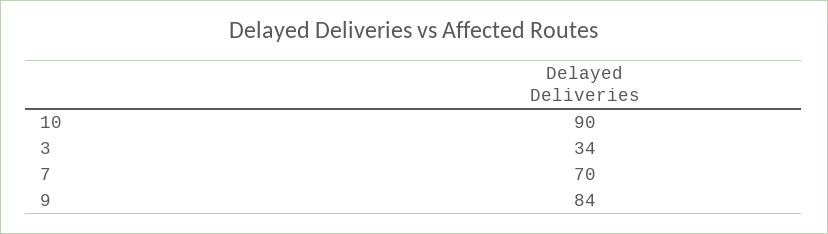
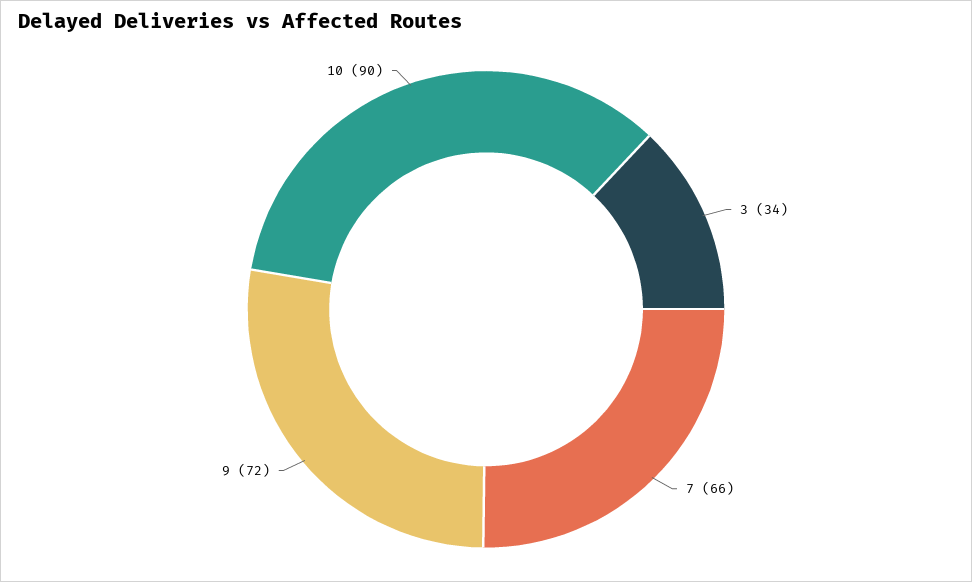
  {
    "10": 90,
    "3": 34,
-   "7": 70,
+   "7": 66,
-   "9": 84
+   "9": 72
  }

